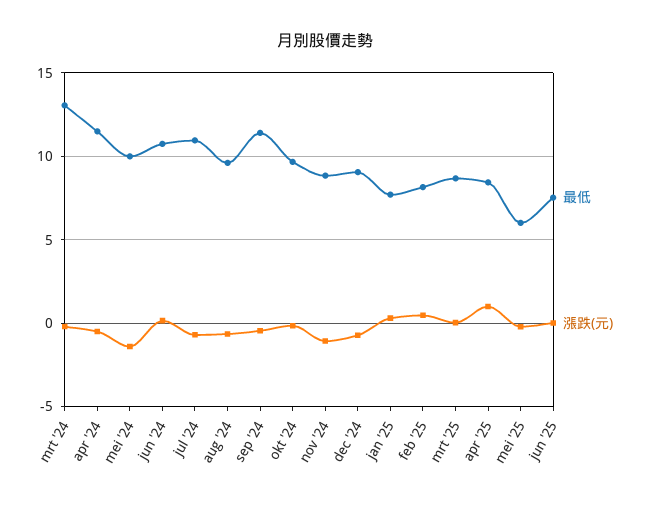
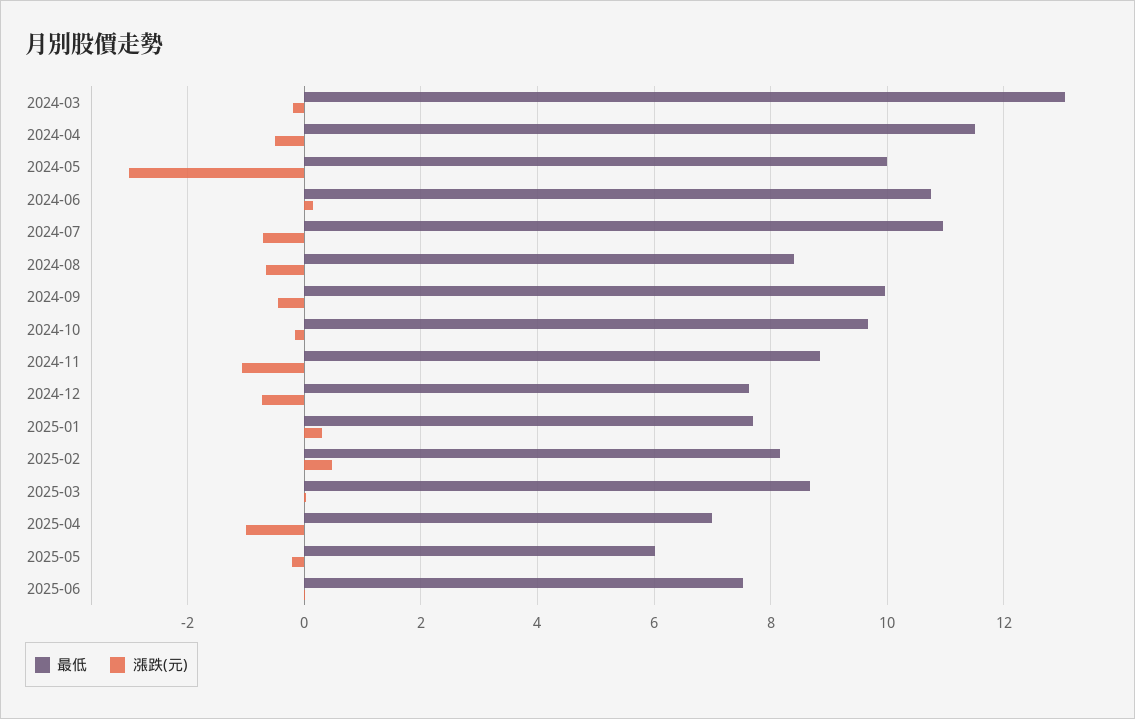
  {
    "最低": {
      "mrt '24": 13,
      "apr '24": 11.6,
      "mei '24": 10,
      "jun '24": 10.8,
      "jul '24": 11,
-     "aug '24": 9.5,
+     "aug '24": 8.4,
-     "sep '24": 11.5,
+     "sep '24": 10,
      "okt '24": 9.6,
      "nov '24": 8.8,
-     "dec '24": 9,
+     "dec '24": 7.6,
      "jan '25": 7.8,
      "feb '25": 8.2,
      "mrt '25": 8.6,
-     "apr '25": 8.5,
+     "apr '25": 7,
      "mei '25": 6,
      "jun '25": 7.6
    },
    "漲跌(元)": {
      "mrt '24": -0.2,
      "apr '24": -0.6,
-     "mei '24": -1.5,
+     "mei '24": -3,
      "jun '24": 0.2,
      "jul '24": -0.8,
      "aug '24": -0.6,
      "sep '24": -0.4,
      "okt '24": -0.2,
      "nov '24": -1,
      "dec '24": -0.8,
      "jan '25": 0.4,
      "feb '25": 0.4,
      "mrt '25": 0,
-     "apr '25": 1,
+     "apr '25": -1,
      "mei '25": -0.2,
      "jun '25": 0
    }
  }

